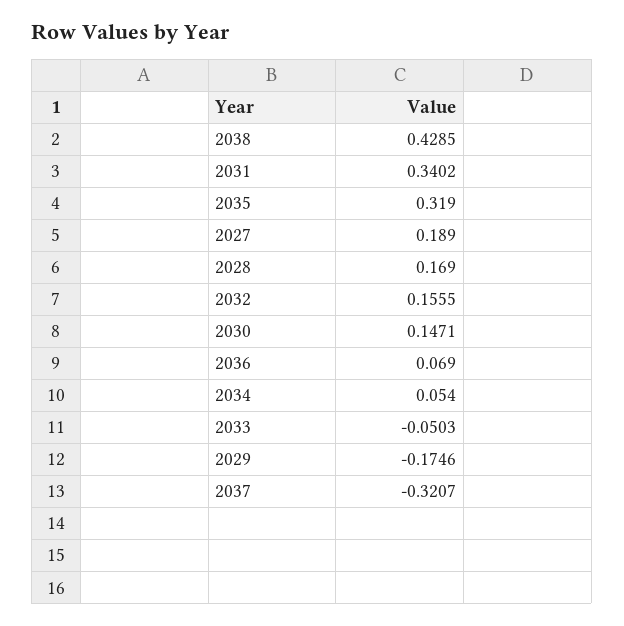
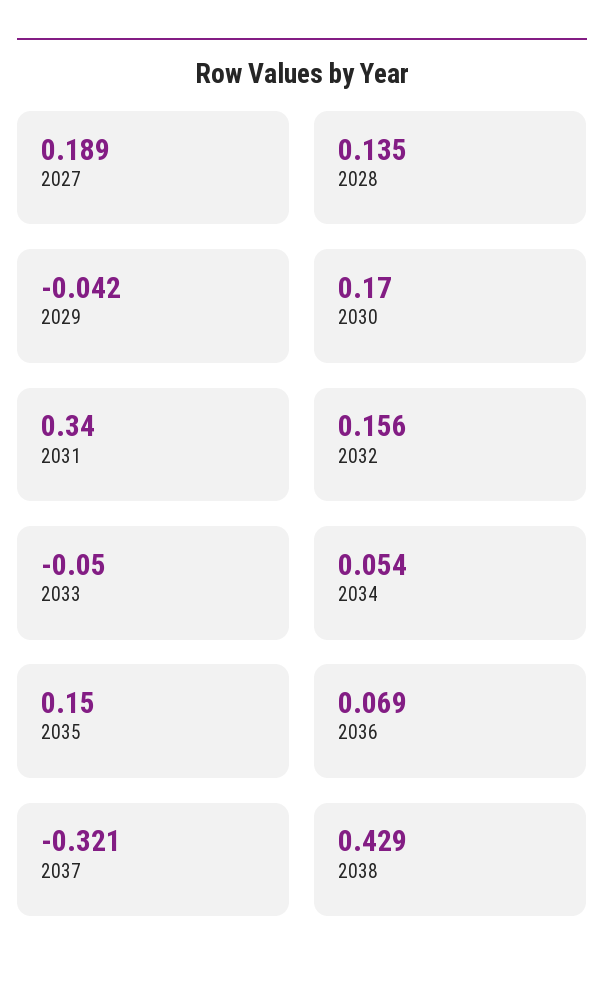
  {
    "2038": 0.4285,
    "2031": 0.3402,
-   "2035": 0.319,
+   "2035": 0.15,
    "2027": 0.189,
-   "2028": 0.169,
+   "2028": 0.135,
    "2032": 0.1555,
-   "2030": 0.1471,
+   "2030": 0.17,
    "2036": 0.069,
    "2034": 0.054,
    "2033": -0.0503,
-   "2029": -0.1746,
+   "2029": -0.042,
    "2037": -0.3207
  }

